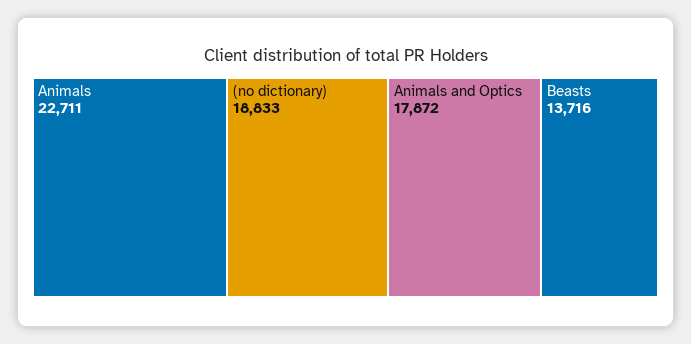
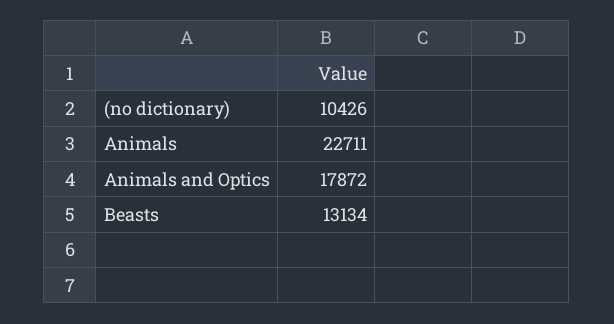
  {
    "Animals": 22711,
-   "(no dictionary)": 18833,
+   "(no dictionary)": 10426,
    "Animals and Optics": 17872,
-   "Beasts": 13716
+   "Beasts": 13134
  }

